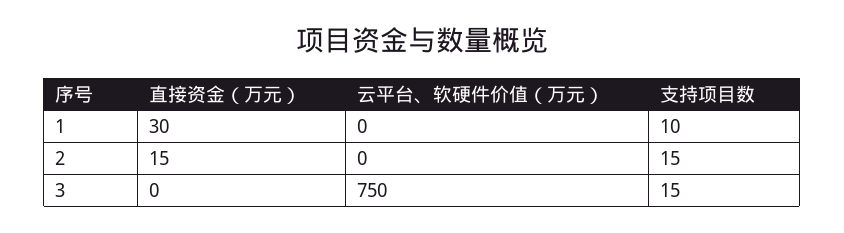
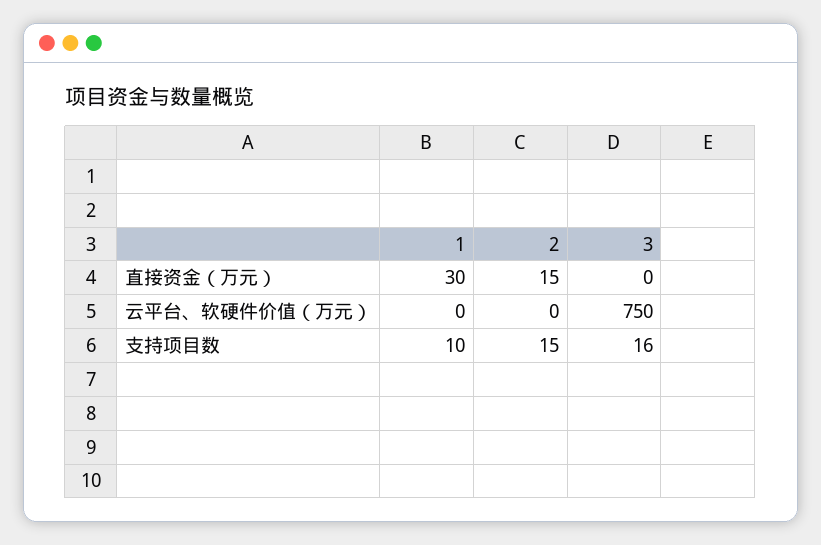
  {
    "直接资金（万元）": {
      "1": 30,
      "2": 15,
      "3": 0
    },
    "云平台、软硬件价值（万元）": {
      "1": 0,
      "2": 0,
      "3": 750
    },
    "支持项目数": {
      "1": 10,
      "2": 15,
-     "3": 15
+     "3": 16
    }
  }

